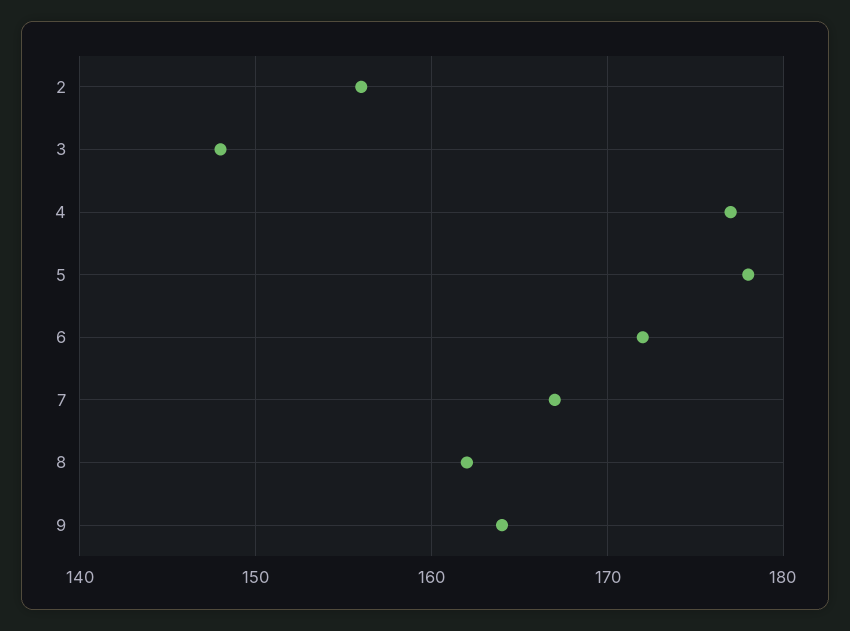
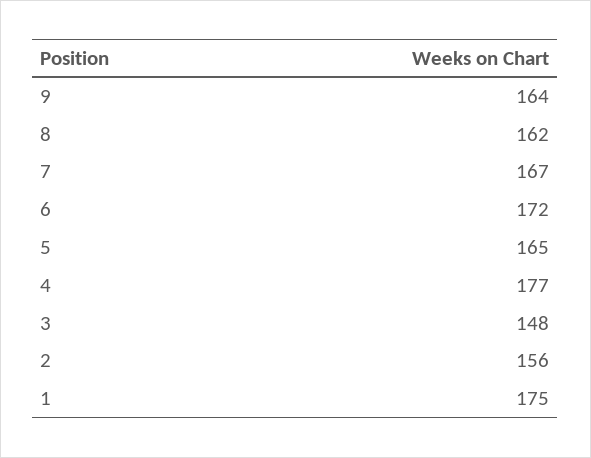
  {
    "2": 156,
    "3": 148,
    "4": 177,
-   "5": 178,
+   "5": 165,
    "6": 172,
    "7": 167,
    "8": 162,
-   "9": 164
+   "9": 164,
+   "1": 175
  }

